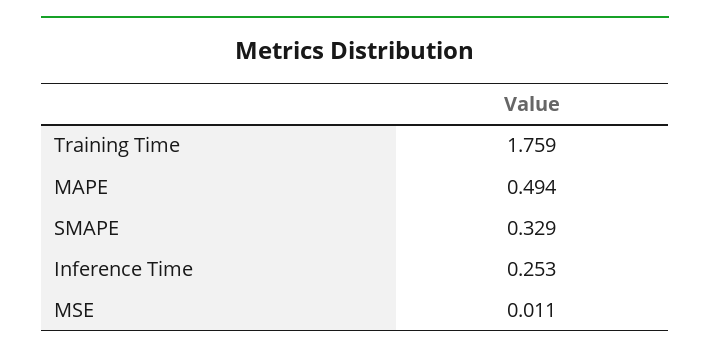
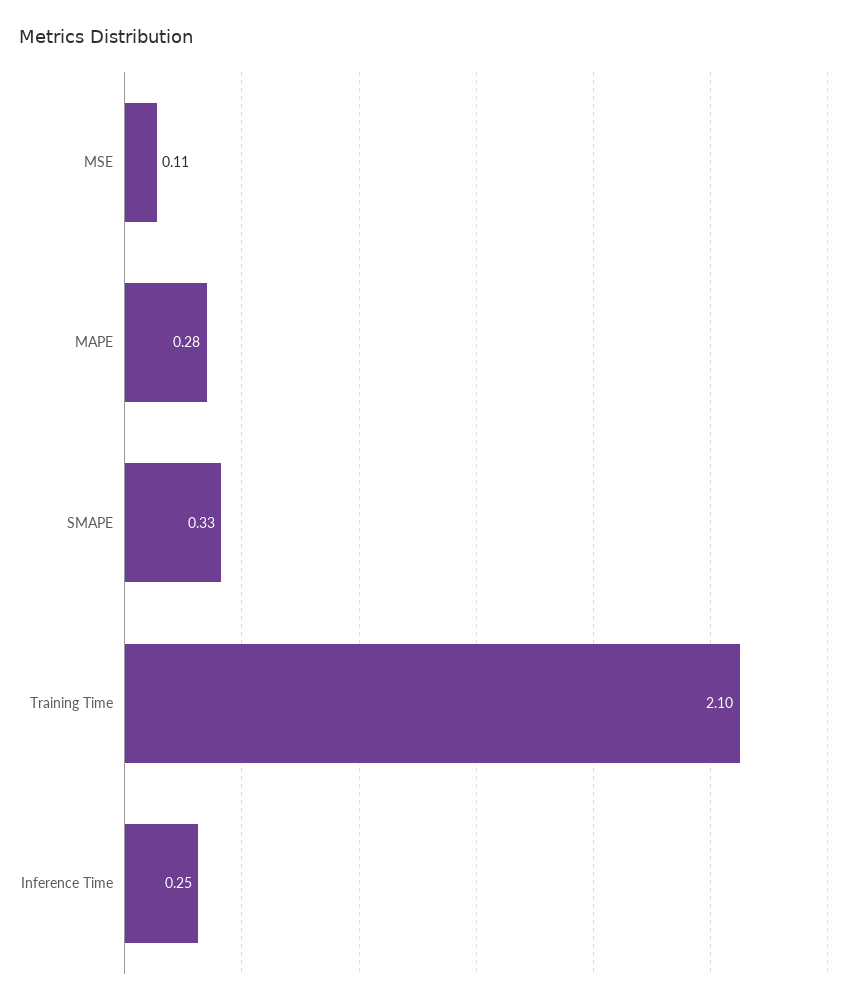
  {
-   "Training Time": 1.759,
+   "Training Time": 2.1,
-   "MAPE": 0.494,
+   "MAPE": 0.28,
    "SMAPE": 0.329,
    "Inference Time": 0.253,
-   "MSE": 0.011
+   "MSE": 0.11
  }

